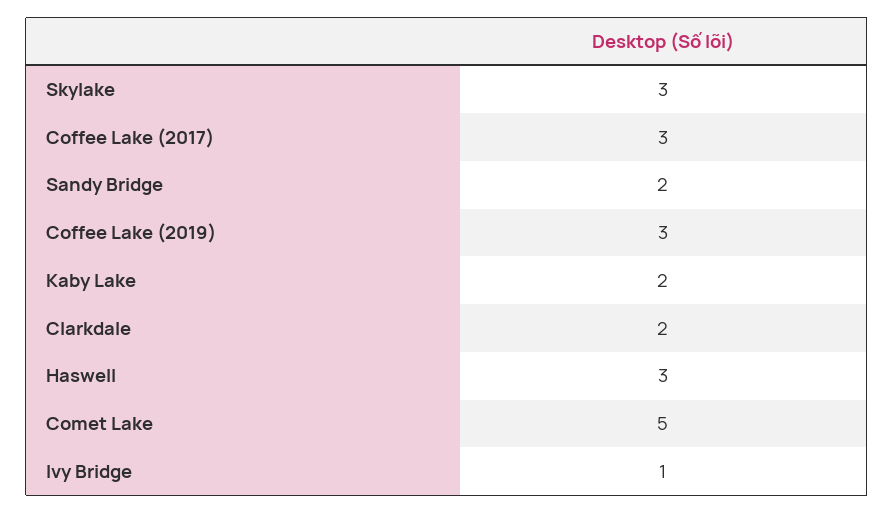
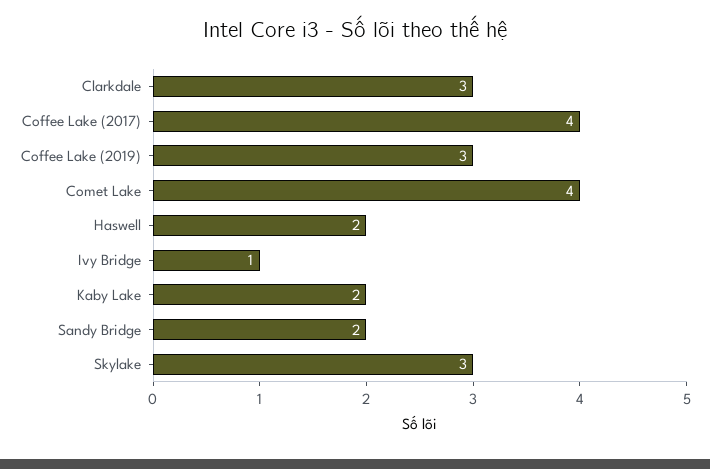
  {
    "Skylake": 3,
-   "Coffee Lake (2017)": 3,
+   "Coffee Lake (2017)": 4,
    "Sandy Bridge": 2,
    "Coffee Lake (2019)": 3,
    "Kaby Lake": 2,
-   "Clarkdale": 2,
+   "Clarkdale": 3,
-   "Haswell": 3,
+   "Haswell": 2,
-   "Comet Lake": 5,
+   "Comet Lake": 4,
    "Ivy Bridge": 1
  }

